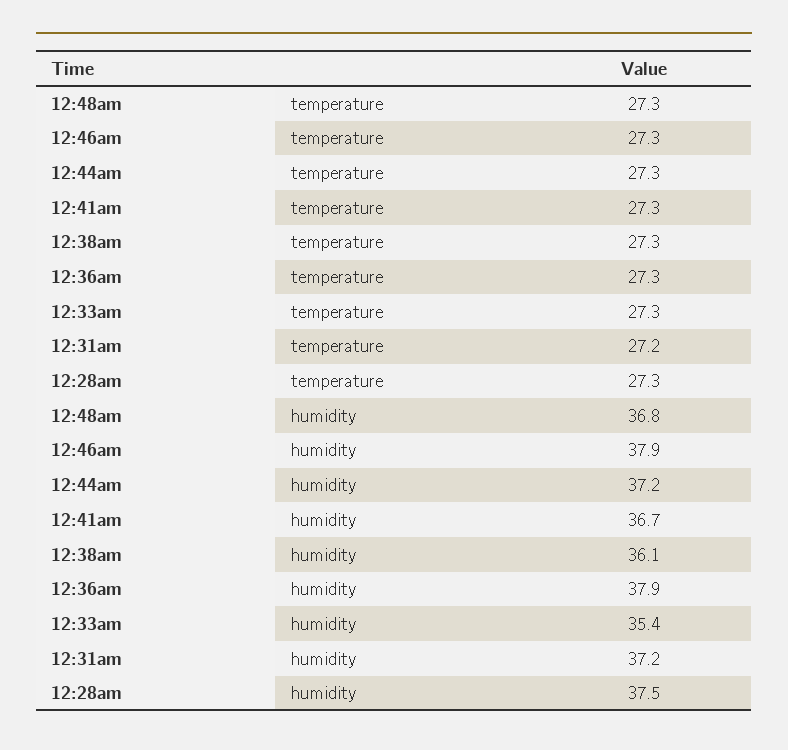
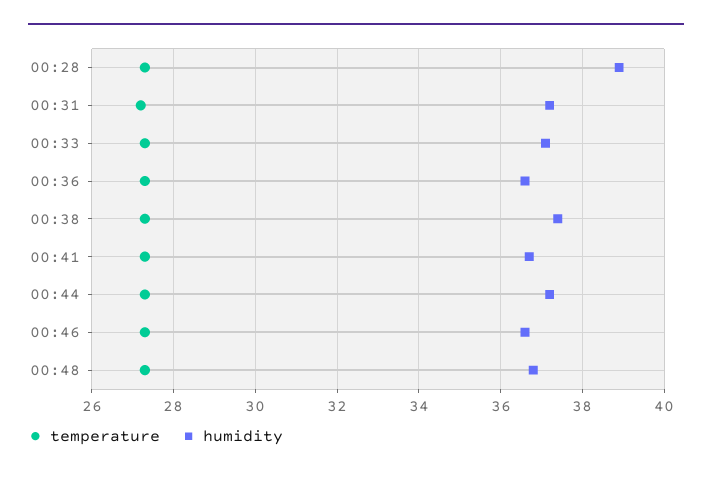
  {
    "temperature": {
      "12:48am": 27.3,
      "12:46am": 27.3,
      "12:44am": 27.3,
      "12:41am": 27.3,
      "12:38am": 27.3,
      "12:36am": 27.3,
      "12:33am": 27.3,
      "12:31am": 27.2,
      "12:28am": 27.3
    },
    "humidity": {
      "12:48am": 36.8,
-     "12:46am": 37.9,
+     "12:46am": 36.5,
      "12:44am": 37.2,
      "12:41am": 36.7,
-     "12:38am": 36.1,
+     "12:38am": 37.5,
-     "12:36am": 37.9,
+     "12:36am": 36.5,
-     "12:33am": 35.4,
+     "12:33am": 37,
      "12:31am": 37.2,
-     "12:28am": 37.5
+     "12:28am": 39
    }
  }

